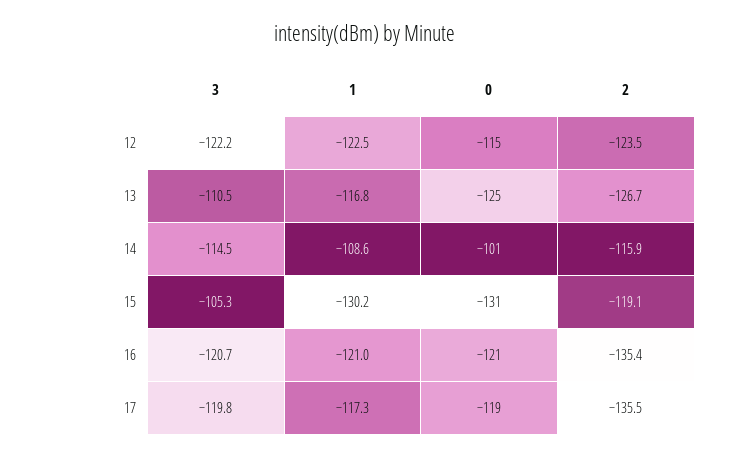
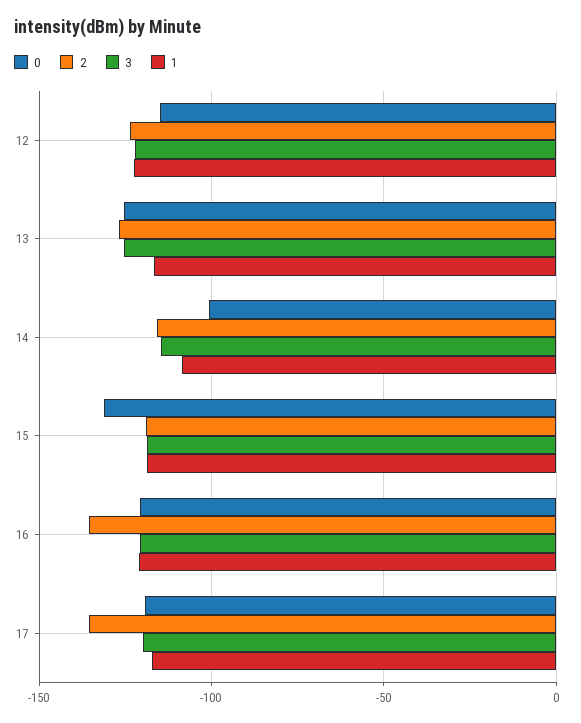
  {
    "3": {
      "12": -122.2,
-     "13": -110.5,
+     "13": -125,
      "14": -114.5,
-     "15": -105.3,
+     "15": -120,
      "16": -120.7,
      "17": -119.8
    },
    "1": {
      "12": -122.5,
      "13": -116.8,
      "14": -108.6,
-     "15": -130.2,
+     "15": -120,
      "16": -121,
      "17": -117.3
    },
    "0": {
      "12": -115,
      "13": -125,
      "14": -101,
      "15": -131,
      "16": -121,
      "17": -119
    },
    "2": {
      "12": -123.5,
      "13": -126.7,
      "14": -115.9,
      "15": -119.1,
      "16": -135.4,
      "17": -135.5
    }
  }

